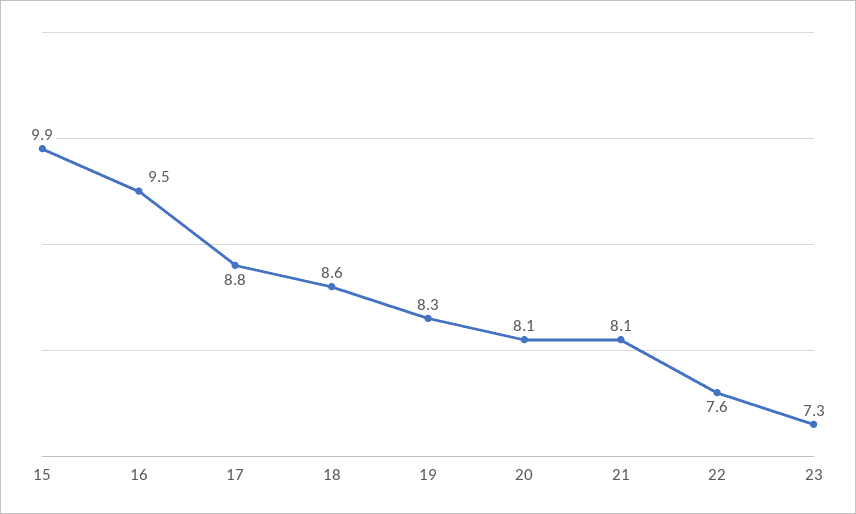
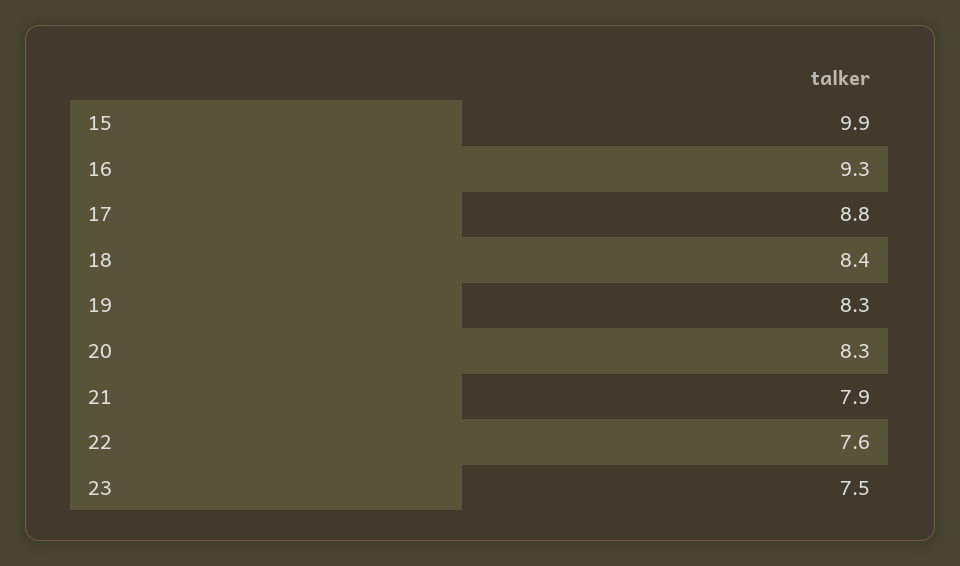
  {
    "15": 9.9,
-   "16": 9.5,
+   "16": 9.3,
    "17": 8.8,
-   "18": 8.6,
+   "18": 8.4,
    "19": 8.3,
-   "20": 8.1,
+   "20": 8.3,
-   "21": 8.1,
+   "21": 7.9,
    "22": 7.6,
-   "23": 7.3
+   "23": 7.5
  }

